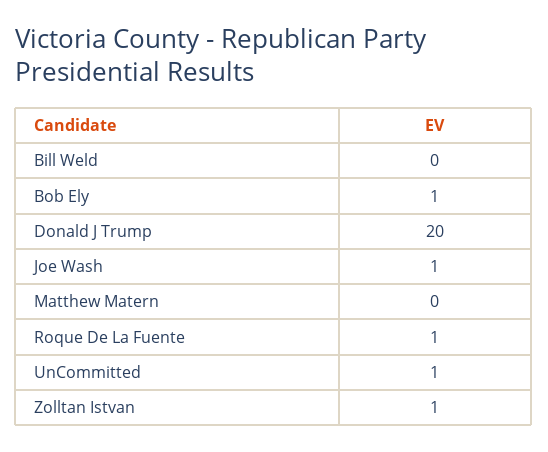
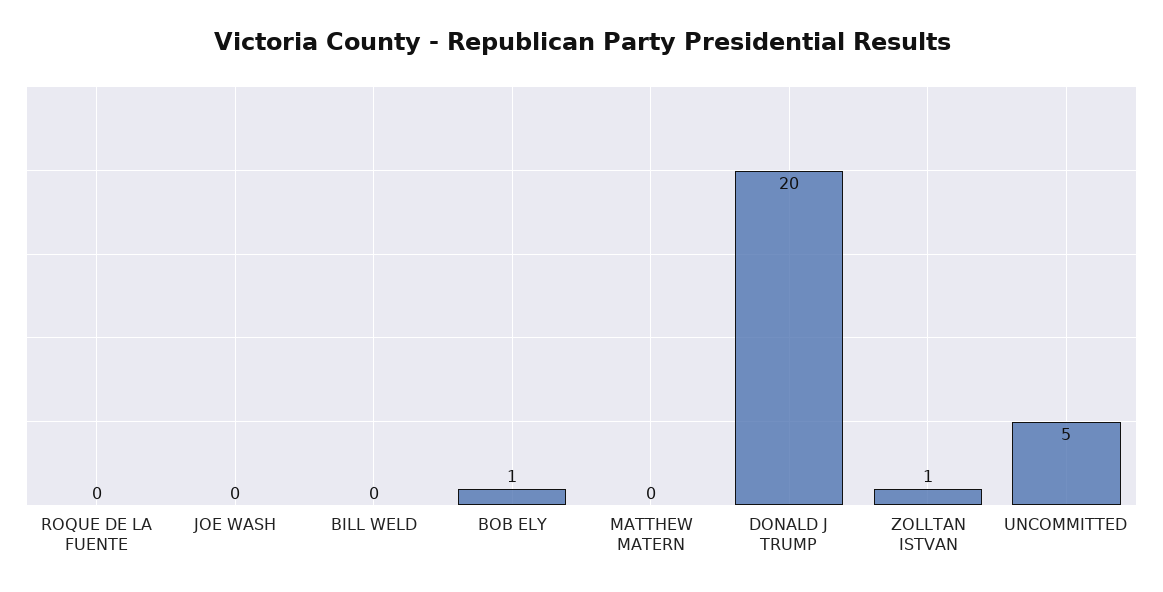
  {
    "Bill Weld": 0,
    "Bob Ely": 1,
    "Donald J Trump": 20,
-   "Joe Wash": 1,
+   "Joe Wash": 0,
    "Matthew Matern": 0,
-   "Roque De La Fuente": 1,
+   "Roque De La Fuente": 0,
-   "UnCommitted": 1,
+   "UnCommitted": 5,
    "Zolltan Istvan": 1
  }

